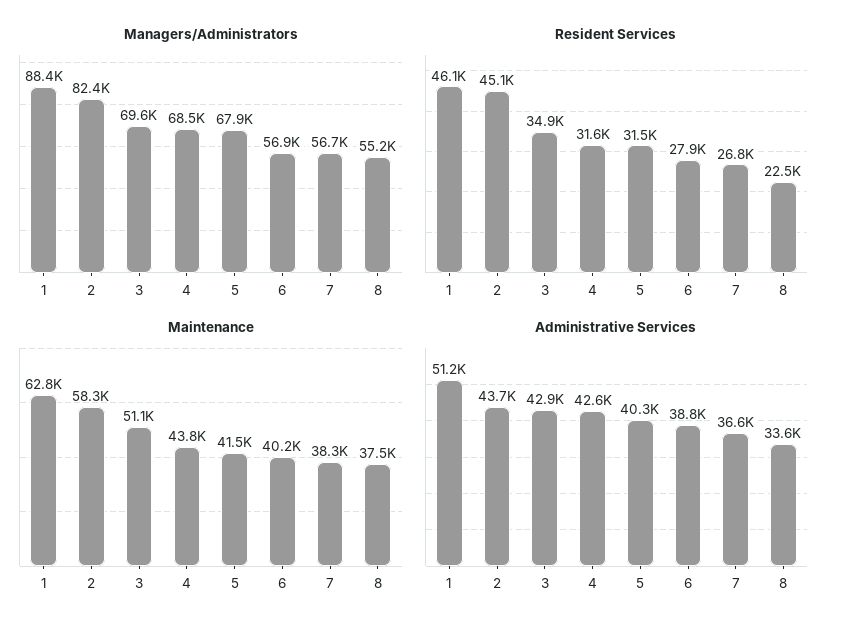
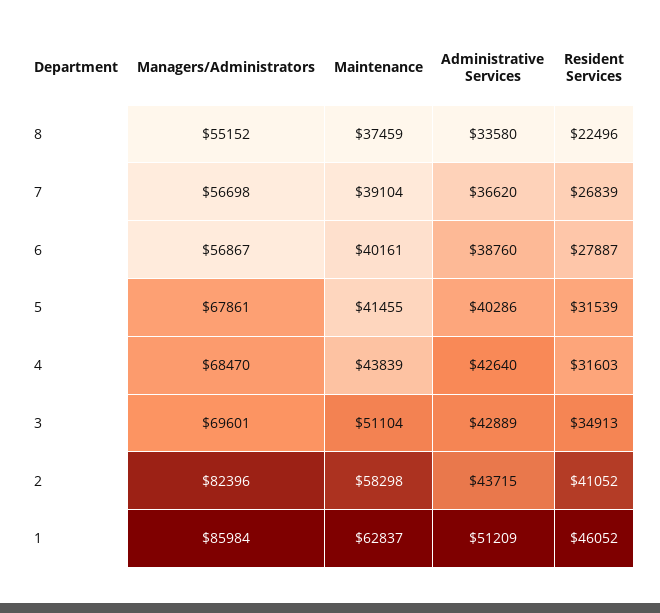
  {
    "Managers/Administrators": {
-     "1": 88400,
+     "1": 85984,
      "2": 82396,
      "3": 69601,
      "4": 68470,
      "5": 67861,
      "6": 56867,
      "7": 56698,
      "8": 55152
    },
    "Resident Services": {
      "1": 46052,
-     "2": 45100,
+     "2": 41052,
      "3": 34913,
      "4": 31603,
      "5": 31539,
      "6": 27887,
      "7": 26839,
      "8": 22496
    },
    "Maintenance": {
      "1": 62837,
      "2": 58298,
      "3": 51104,
      "4": 43839,
      "5": 41455,
      "6": 40161,
-     "7": 38300,
+     "7": 39104,
      "8": 37459
    },
    "Administrative Services": {
      "1": 51209,
      "2": 43715,
      "3": 42889,
      "4": 42640,
      "5": 40286,
      "6": 38760,
      "7": 36620,
      "8": 33580
    }
  }

